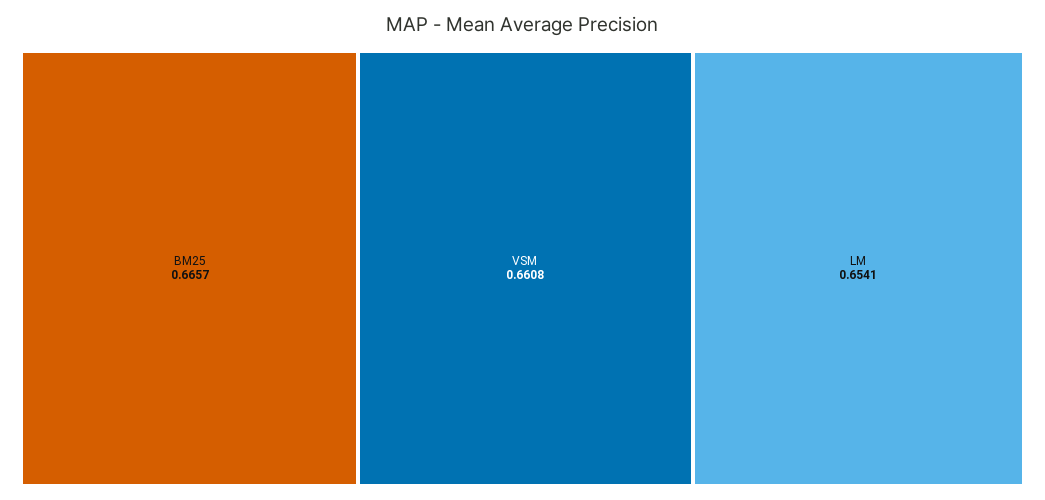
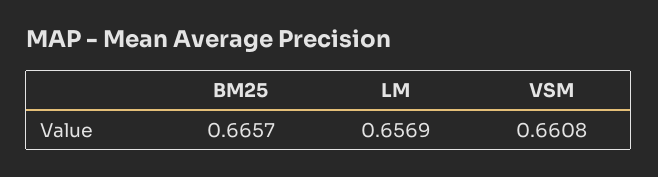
  {
    "BM25": 0.6657,
    "VSM": 0.6608,
-   "LM": 0.6541
+   "LM": 0.6569
  }

